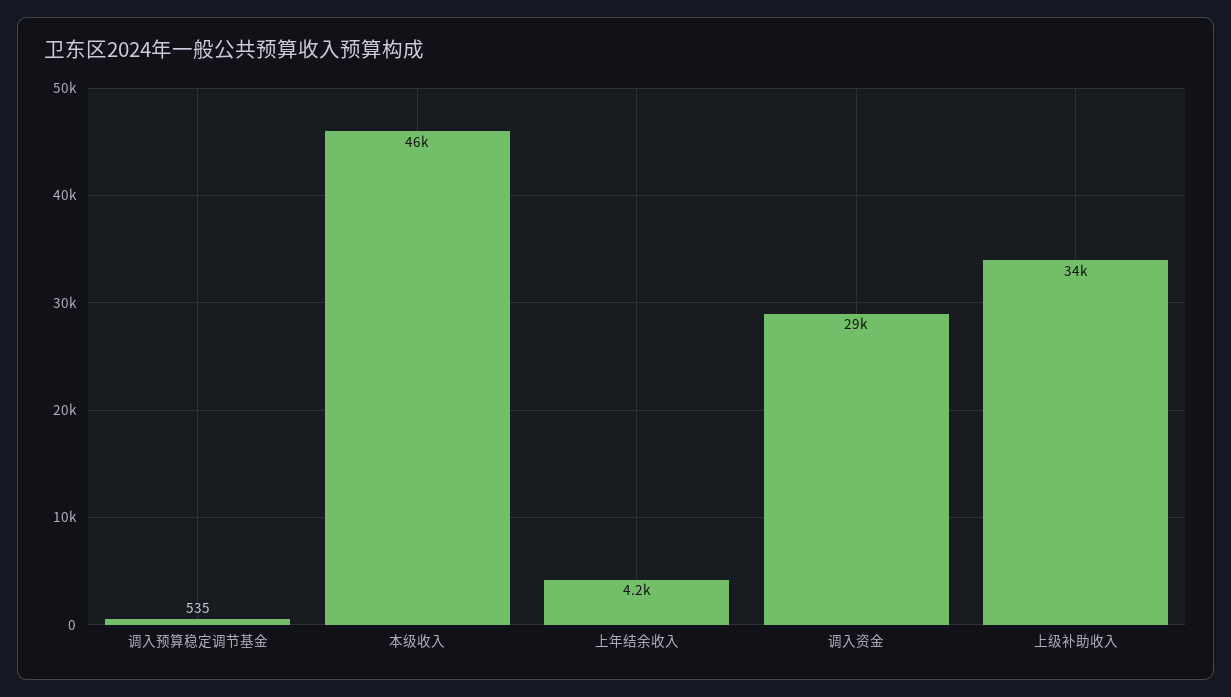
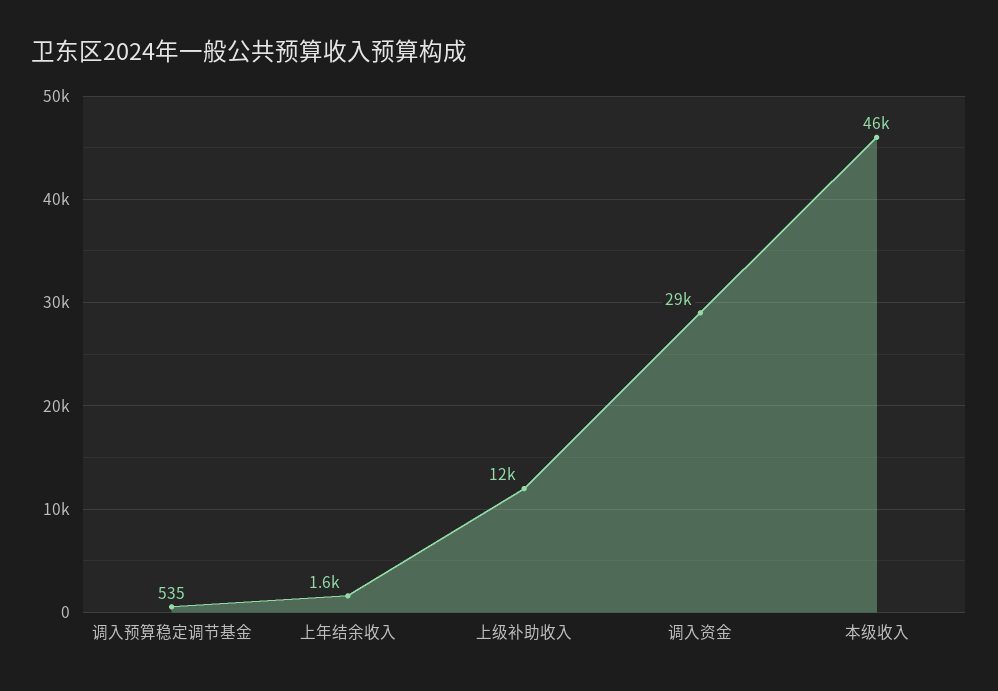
  {
    "调入预算稳定调节基金": 535,
    "本级收入": 46000,
-   "上年结余收入": 4200,
+   "上年结余收入": 1600,
    "调入资金": 29000,
-   "上级补助收入": 34000
+   "上级补助收入": 12000
  }

